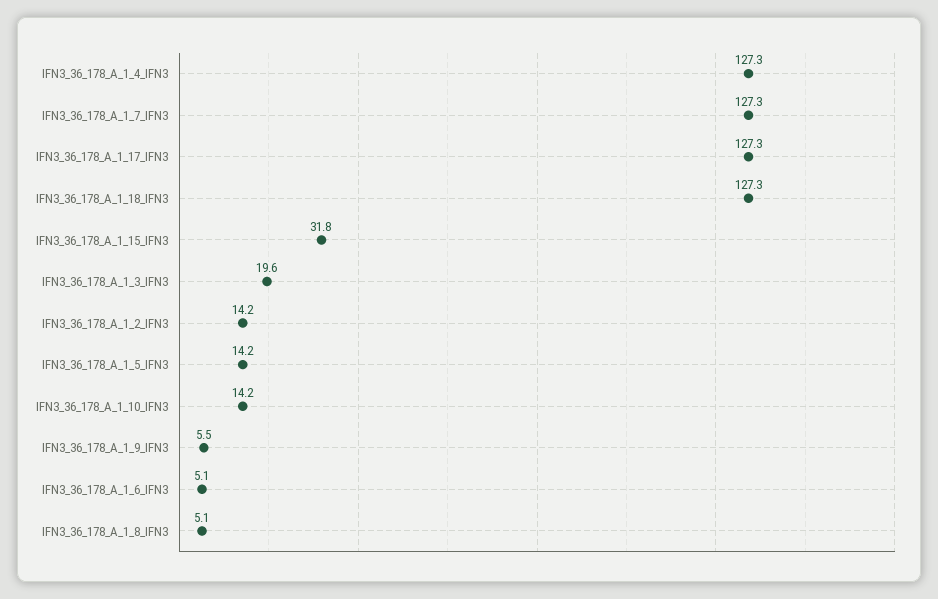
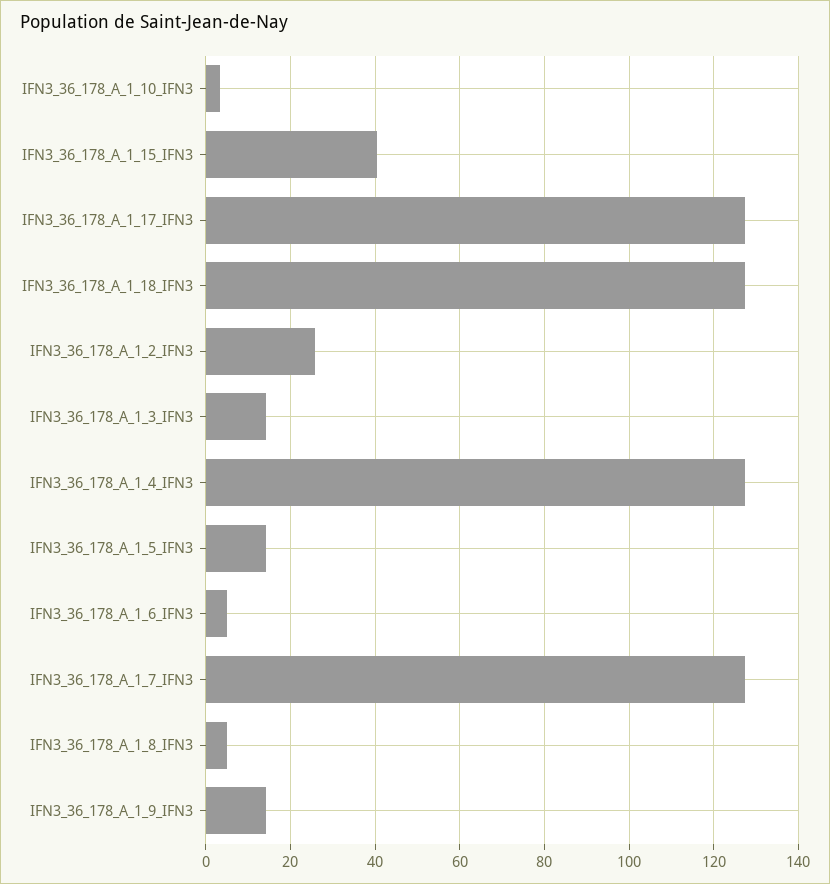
  {
    "IFN3_36_178_A_1_4_IFN3": 127.3,
    "IFN3_36_178_A_1_7_IFN3": 127.3,
    "IFN3_36_178_A_1_17_IFN3": 127.3,
    "IFN3_36_178_A_1_18_IFN3": 127.3,
-   "IFN3_36_178_A_1_15_IFN3": 31.8,
+   "IFN3_36_178_A_1_15_IFN3": 40,
-   "IFN3_36_178_A_1_3_IFN3": 19.6,
+   "IFN3_36_178_A_1_3_IFN3": 14,
-   "IFN3_36_178_A_1_2_IFN3": 14.2,
+   "IFN3_36_178_A_1_2_IFN3": 26,
    "IFN3_36_178_A_1_5_IFN3": 14.2,
-   "IFN3_36_178_A_1_10_IFN3": 14.2,
+   "IFN3_36_178_A_1_10_IFN3": 4,
-   "IFN3_36_178_A_1_9_IFN3": 5.5,
+   "IFN3_36_178_A_1_9_IFN3": 14,
    "IFN3_36_178_A_1_6_IFN3": 5.1,
    "IFN3_36_178_A_1_8_IFN3": 5.1
  }

